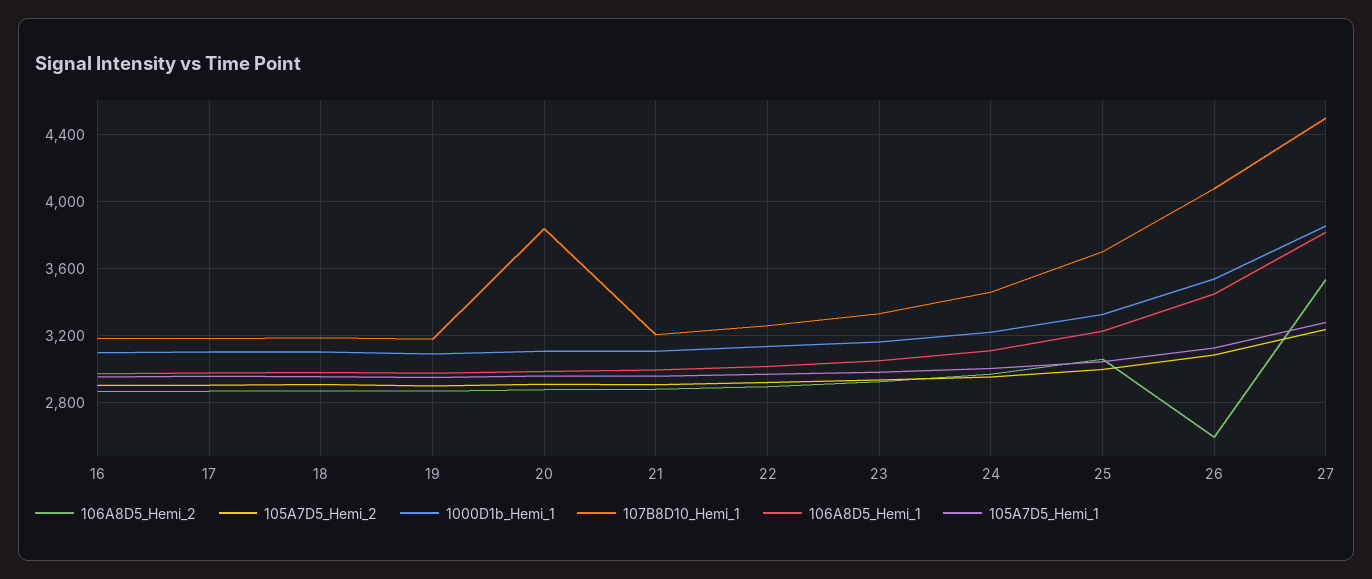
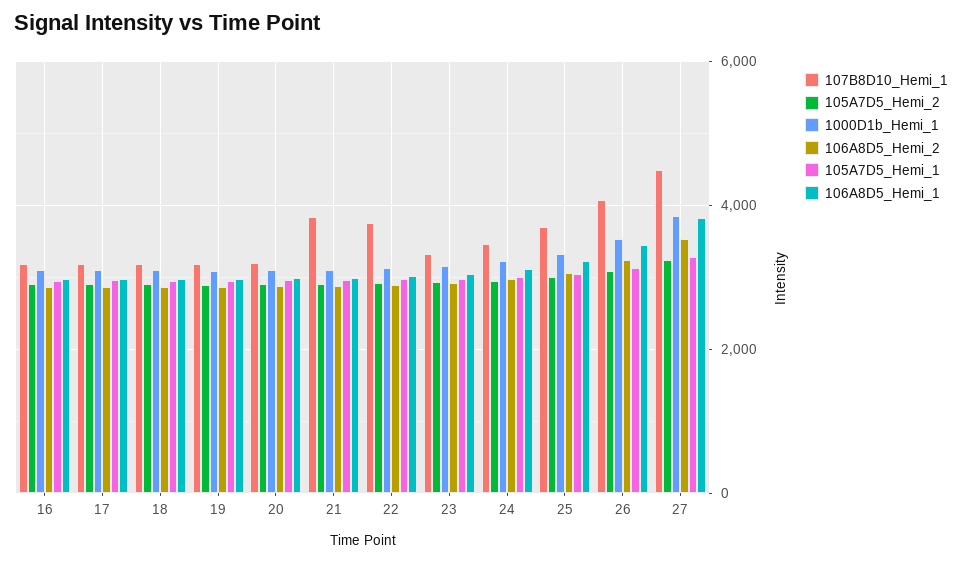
  {
    "106A8D5_Hemi_2": {
      "16": 2850,
      "17": 2850,
      "18": 2850,
      "19": 2850,
      "20": 2900,
      "21": 2900,
      "22": 2900,
      "23": 2950,
      "24": 2950,
      "25": 3050,
-     "26": 2600,
+     "26": 3200,
      "27": 3550
    },
    "105A7D5_Hemi_2": {
      "16": 2900,
      "17": 2900,
      "18": 2900,
      "19": 2900,
      "20": 2900,
      "21": 2900,
      "22": 2900,
      "23": 2950,
      "24": 2950,
      "25": 3000,
      "26": 3100,
      "27": 3250
    },
    "1000D1b_Hemi_1": {
      "16": 3100,
      "17": 3100,
      "18": 3100,
      "19": 3100,
      "20": 3100,
      "21": 3100,
      "22": 3150,
      "23": 3150,
      "24": 3200,
      "25": 3350,
      "26": 3550,
      "27": 3850
    },
    "107B8D10_Hemi_1": {
      "16": 3200,
      "17": 3200,
      "18": 3200,
      "19": 3200,
-     "20": 3850,
+     "20": 3200,
-     "21": 3200,
+     "21": 3800,
-     "22": 3250,
+     "22": 3800,
      "23": 3350,
      "24": 3450,
      "25": 3700,
      "26": 4100,
      "27": 4500
    },
    "106A8D5_Hemi_1": {
      "16": 2950,
      "17": 3000,
      "18": 3000,
      "19": 3000,
      "20": 3000,
      "21": 3000,
      "22": 3000,
      "23": 3050,
      "24": 3100,
      "25": 3250,
      "26": 3450,
      "27": 3800
    },
    "105A7D5_Hemi_1": {
      "16": 2950,
      "17": 2950,
      "18": 2950,
      "19": 2950,
      "20": 2950,
      "21": 2950,
      "22": 2950,
      "23": 3000,
      "24": 3000,
      "25": 3050,
      "26": 3150,
      "27": 3300
    }
  }

